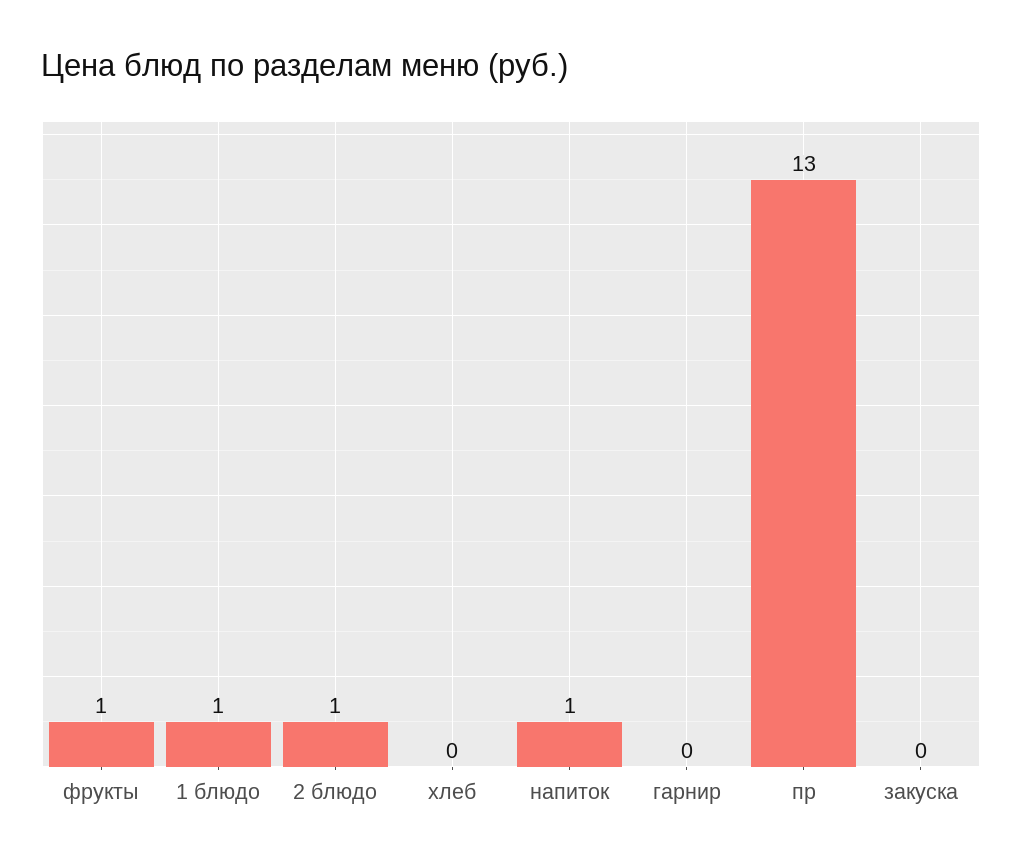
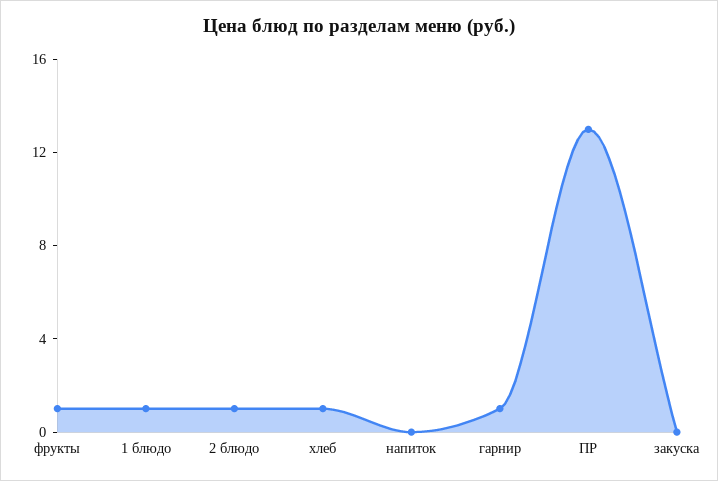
  {
    "фрукты": 1,
    "1 блюдо": 1,
    "2 блюдо": 1,
-   "хлеб": 0,
+   "хлеб": 1,
-   "напиток": 1,
+   "напиток": 0,
-   "гарнир": 0,
+   "гарнир": 1,
    "пр": 13,
    "закуска": 0
  }

